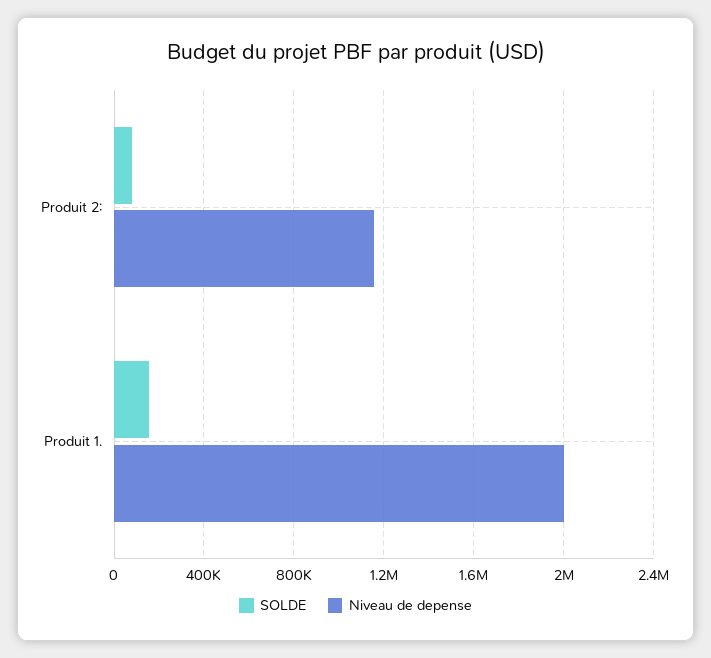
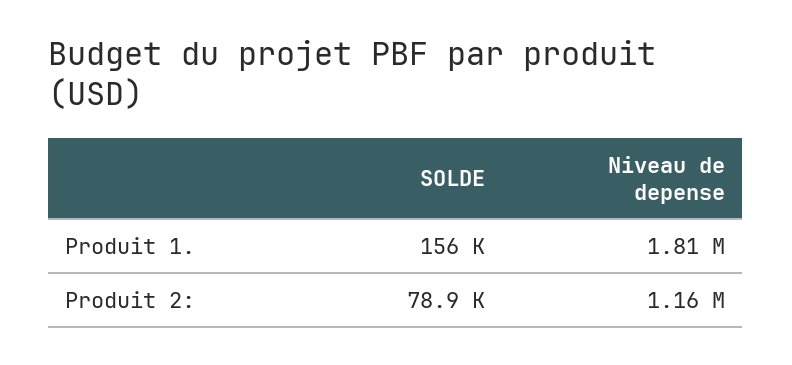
  {
    "SOLDE": {
      "Produit 2:": 78900,
      "Produit 1.": 156000
    },
    "Niveau de depense": {
      "Produit 2:": 1160000,
-     "Produit 1.": 2000000
+     "Produit 1.": 1810000
    }
  }

